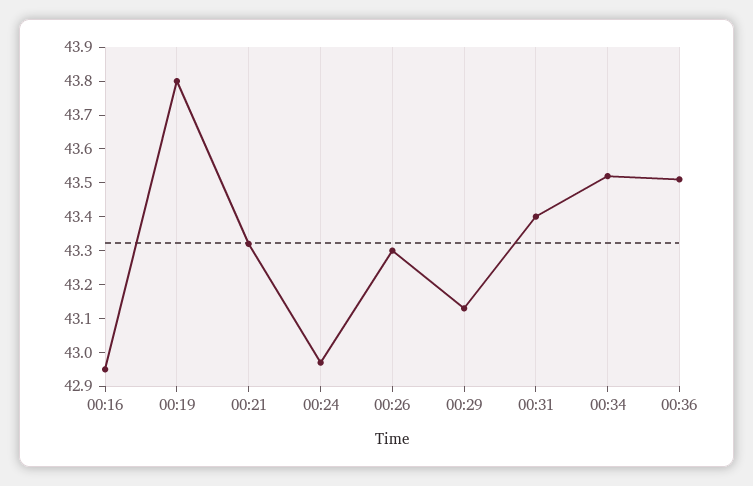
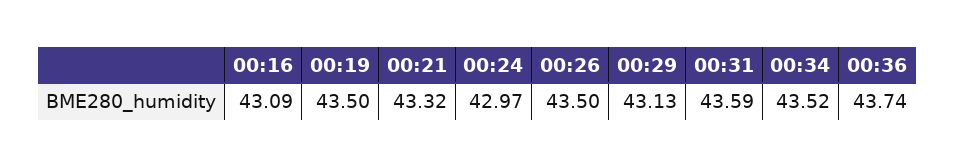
  {
-   "00:16": 42.95,
+   "00:16": 43.09,
-   "00:19": 43.8,
+   "00:19": 43.5,
    "00:21": 43.32,
    "00:24": 42.97,
-   "00:26": 43.3,
+   "00:26": 43.5,
    "00:29": 43.13,
-   "00:31": 43.4,
+   "00:31": 43.59,
    "00:34": 43.52,
-   "00:36": 43.5
+   "00:36": 43.74
  }

